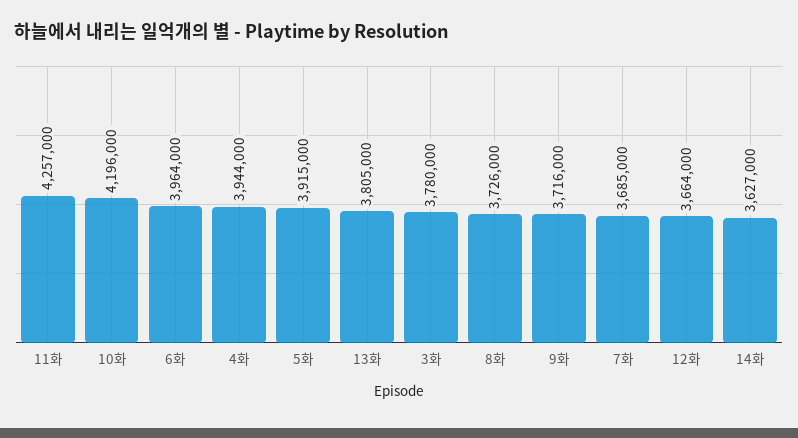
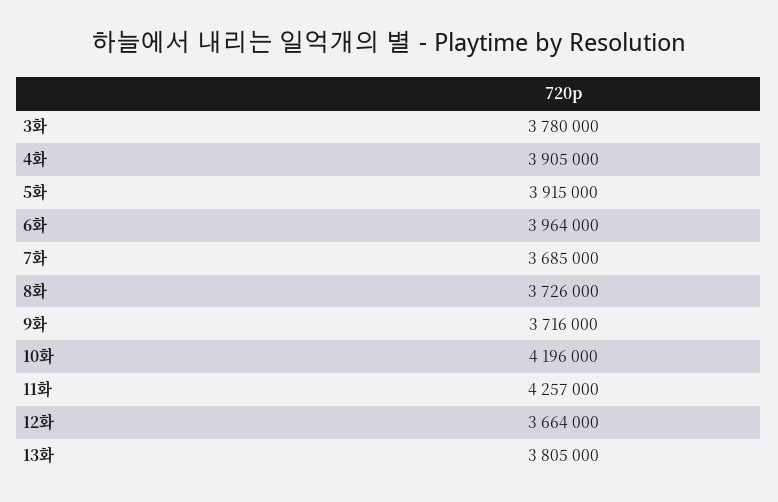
  {
    "11화": 4257000,
    "10화": 4196000,
    "6화": 3964000,
-   "4화": 3944000,
+   "4화": 3905000,
    "5화": 3915000,
    "13화": 3805000,
    "3화": 3780000,
    "8화": 3726000,
    "9화": 3716000,
    "7화": 3685000,
-   "12화": 3664000,
+   "12화": 3664000
-   "14화": 3627000
  }

